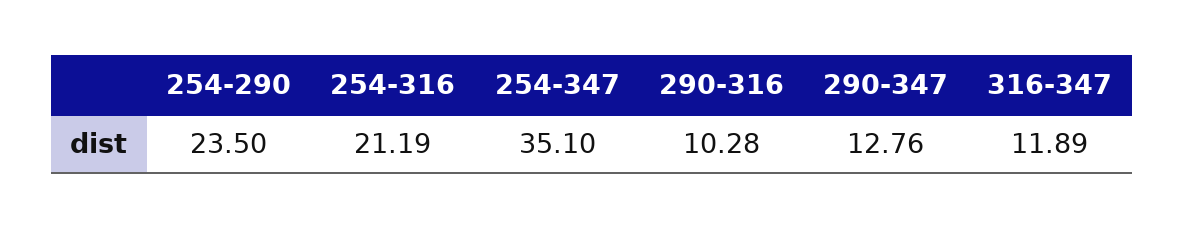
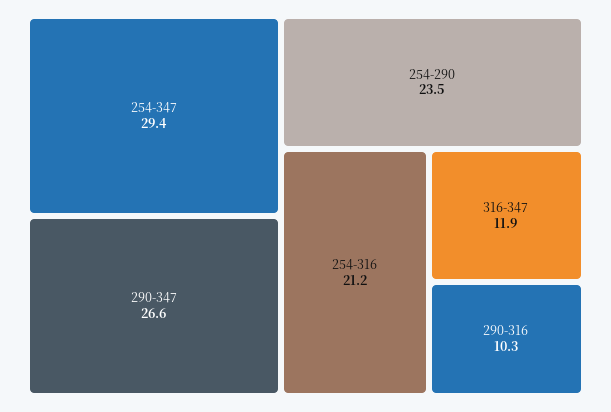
  {
    "254-290": 23.5,
    "254-316": 21.19,
-   "254-347": 35.1,
+   "254-347": 29.4,
    "290-316": 10.28,
-   "290-347": 12.76,
+   "290-347": 26.6,
    "316-347": 11.89
  }

